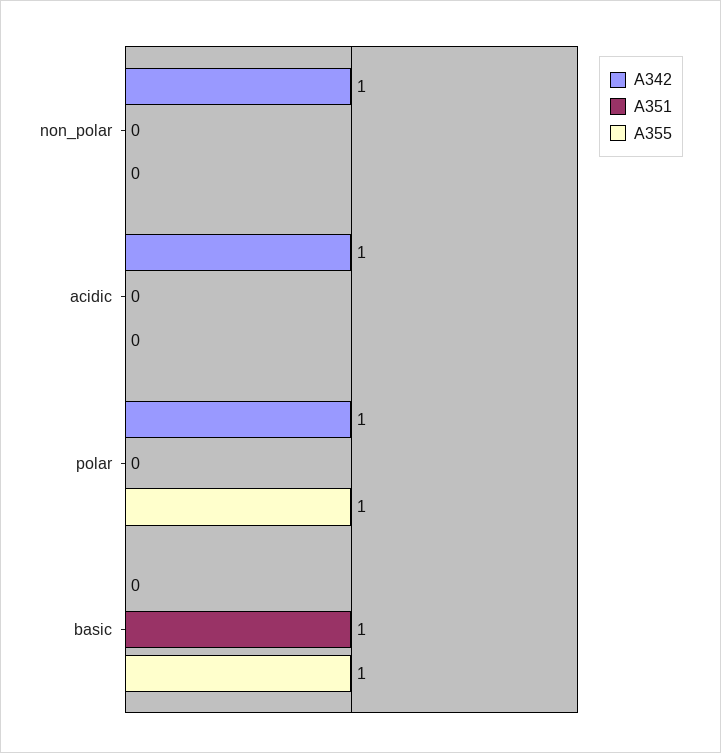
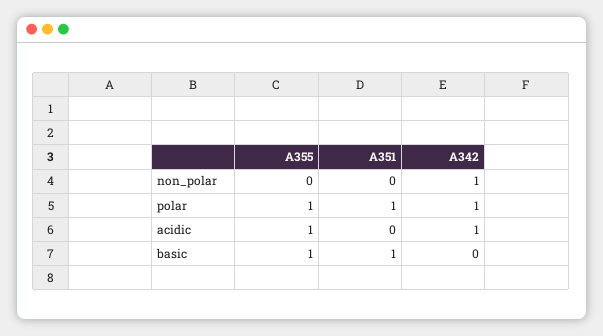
  {
    "A342": {
      "non_polar": 1,
      "acidic": 1,
      "polar": 1,
      "basic": 0
    },
    "A351": {
      "non_polar": 0,
      "acidic": 0,
-     "polar": 0,
+     "polar": 1,
      "basic": 1
    },
    "A355": {
      "non_polar": 0,
-     "acidic": 0,
+     "acidic": 1,
      "polar": 1,
      "basic": 1
    }
  }

